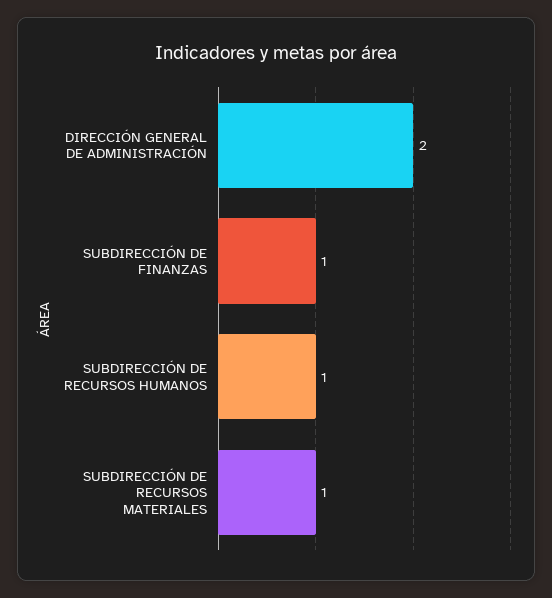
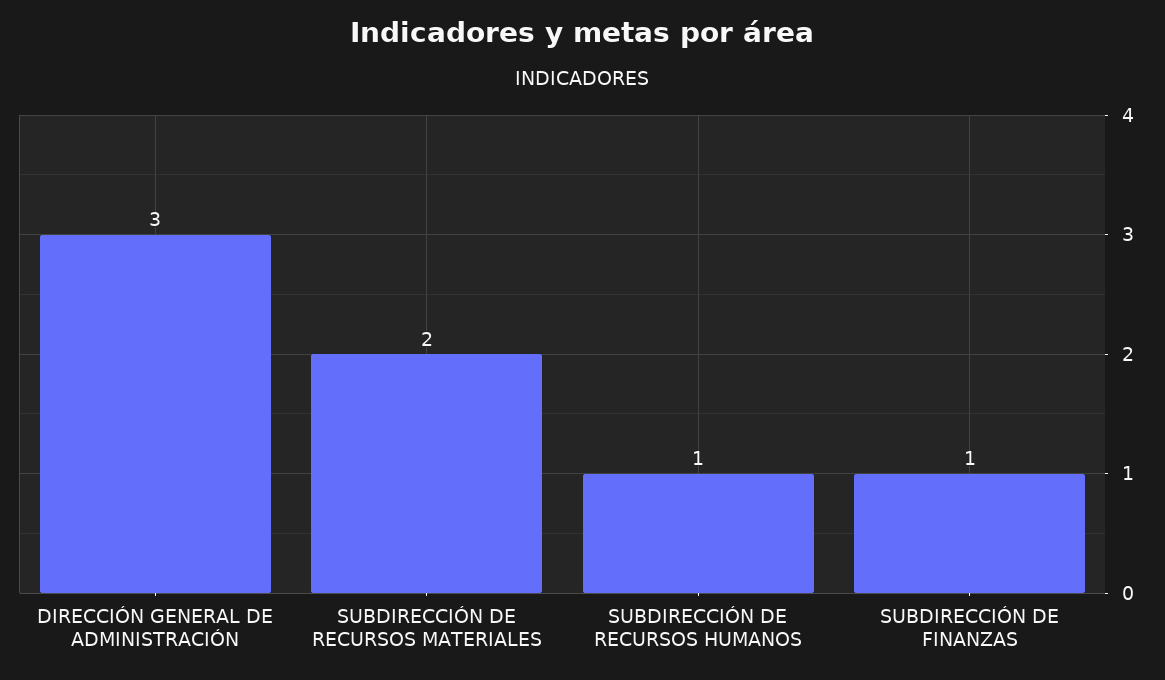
  {
-   "DIRECCIÓN GENERAL DE ADMINISTRACIÓN": 2,
+   "DIRECCIÓN GENERAL DE ADMINISTRACIÓN": 3,
    "SUBDIRECCIÓN DE FINANZAS": 1,
    "SUBDIRECCIÓN DE RECURSOS HUMANOS": 1,
-   "SUBDIRECCIÓN DE RECURSOS MATERIALES": 1
+   "SUBDIRECCIÓN DE RECURSOS MATERIALES": 2
  }

